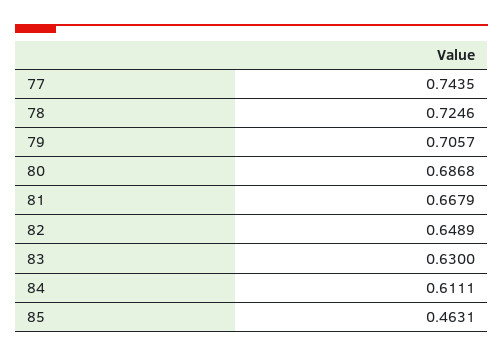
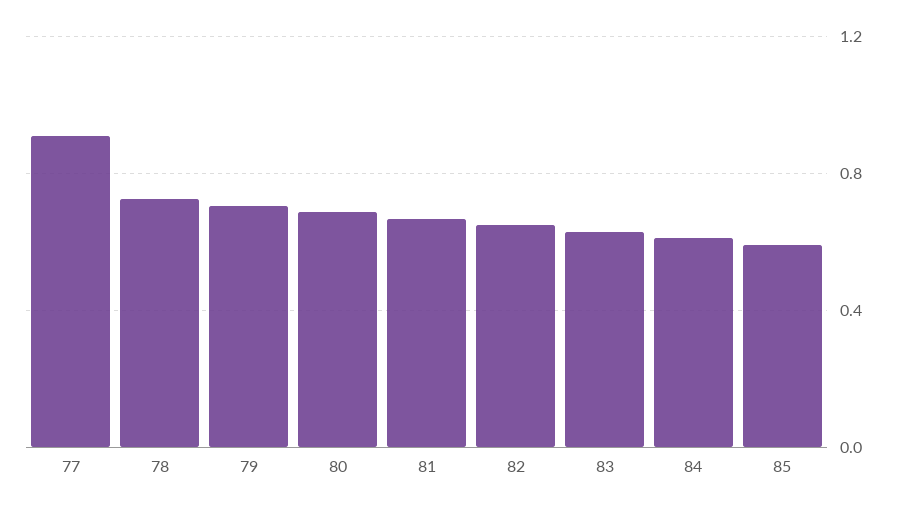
  {
-   "77": 0.7435,
+   "77": 0.9,
    "78": 0.7246,
    "79": 0.7057,
    "80": 0.6868,
    "81": 0.6679,
    "82": 0.6489,
    "83": 0.63,
    "84": 0.6111,
-   "85": 0.4631
+   "85": 0.6
  }

